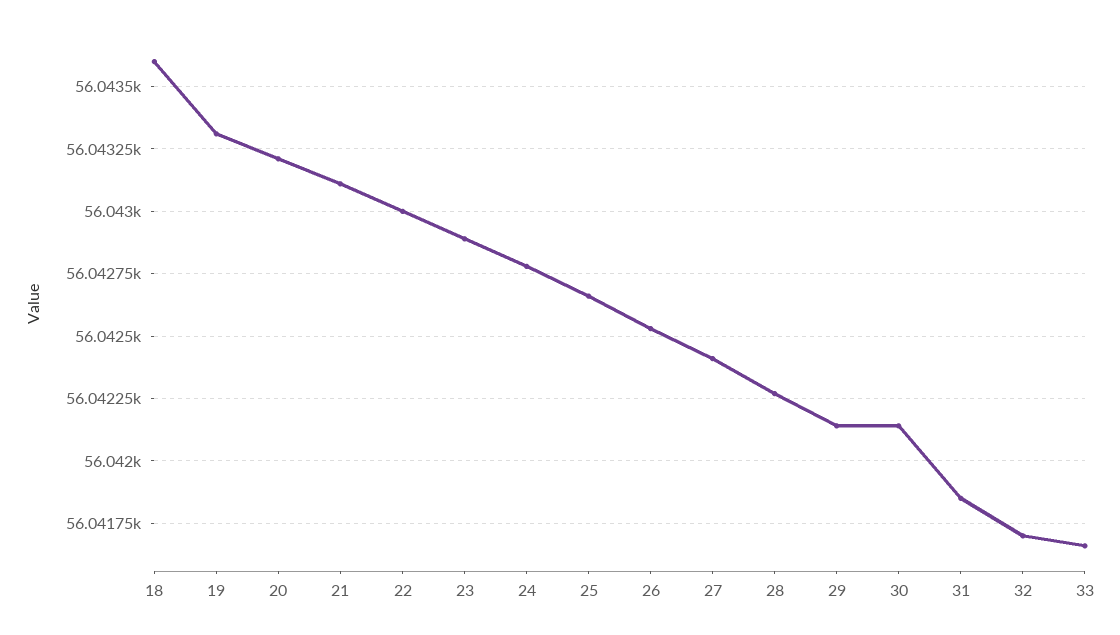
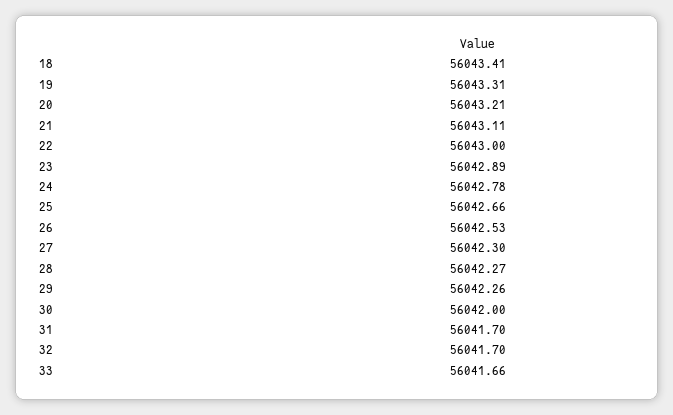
  {
-   "18": 56043.6,
+   "18": 56043.41,
    "19": 56043.31,
    "20": 56043.21,
    "21": 56043.11,
    "22": 56043,
    "23": 56042.89,
    "24": 56042.78,
    "25": 56042.66,
    "26": 56042.53,
-   "27": 56042.4,
+   "27": 56042.3,
    "28": 56042.27,
-   "29": 56042.15,
+   "29": 56042.26,
-   "30": 56042.15,
+   "30": 56042,
-   "31": 56041.85,
+   "31": 56041.7,
    "32": 56041.7,
    "33": 56041.66
  }

